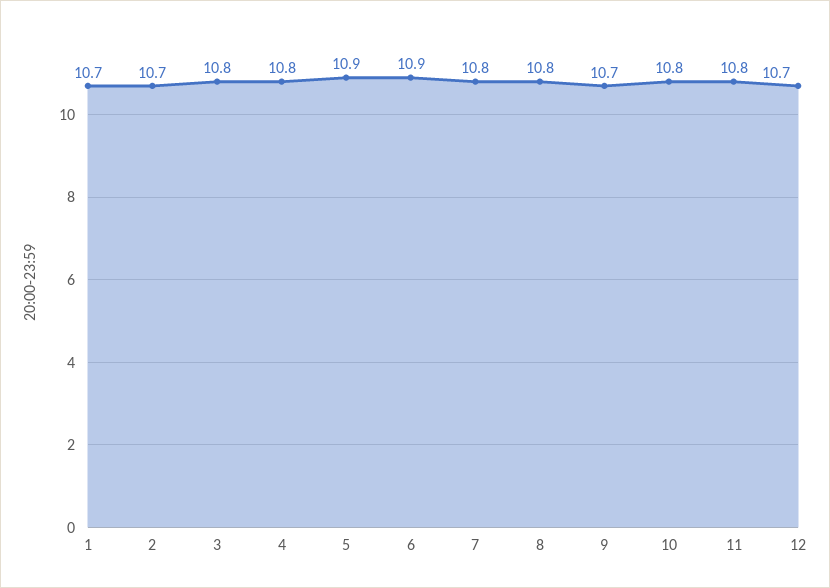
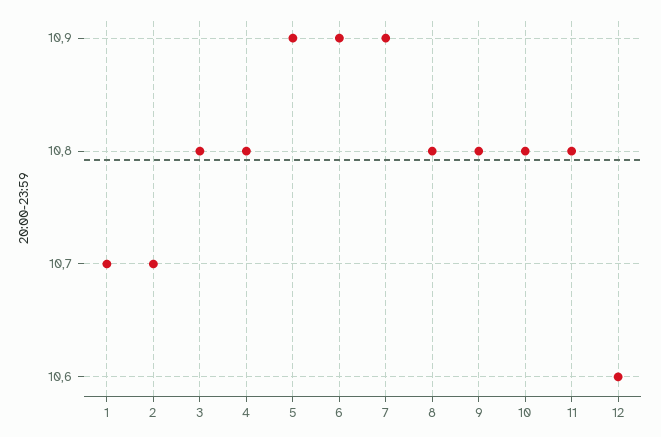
  {
    "1": 10.7,
    "2": 10.7,
    "3": 10.8,
    "4": 10.8,
    "5": 10.9,
    "6": 10.9,
-   "7": 10.8,
+   "7": 10.9,
    "8": 10.8,
-   "9": 10.7,
+   "9": 10.8,
    "10": 10.8,
    "11": 10.8,
-   "12": 10.7
+   "12": 10.6
  }

